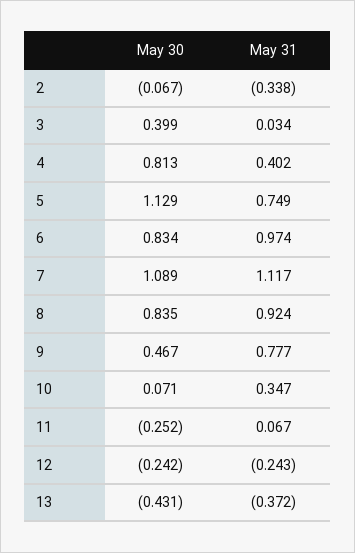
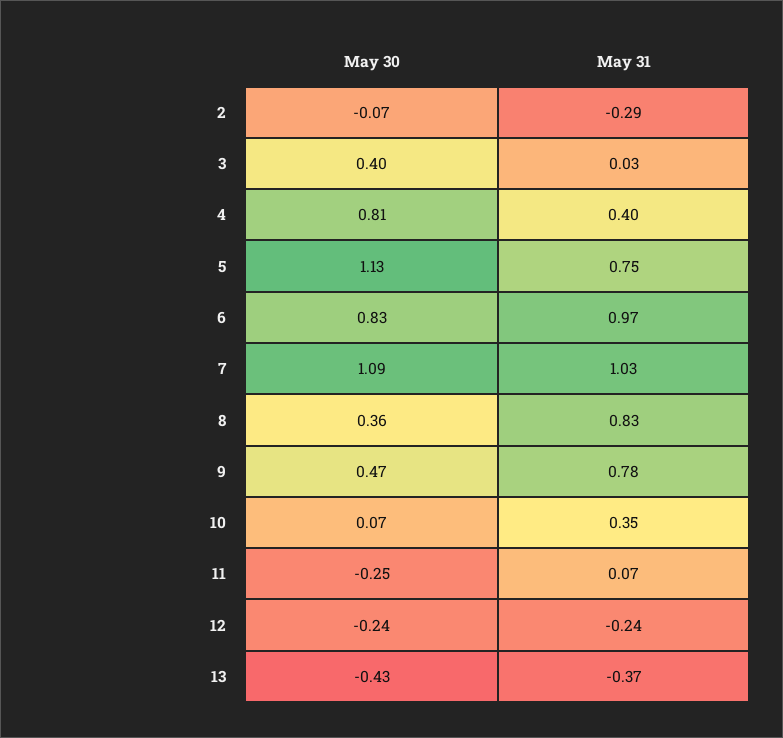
  {
    "May 30": {
      "2": -0.067,
      "3": 0.399,
      "4": 0.813,
      "5": 1.129,
      "6": 0.834,
      "7": 1.089,
-     "8": 0.835,
+     "8": 0.36,
      "9": 0.467,
      "10": 0.071,
      "11": -0.252,
      "12": -0.242,
      "13": -0.431
    },
    "May 31": {
-     "2": -0.338,
+     "2": -0.29,
      "3": 0.034,
      "4": 0.402,
      "5": 0.749,
      "6": 0.974,
-     "7": 1.117,
+     "7": 1.03,
-     "8": 0.924,
+     "8": 0.83,
      "9": 0.777,
      "10": 0.347,
      "11": 0.067,
      "12": -0.243,
      "13": -0.372
    }
  }

